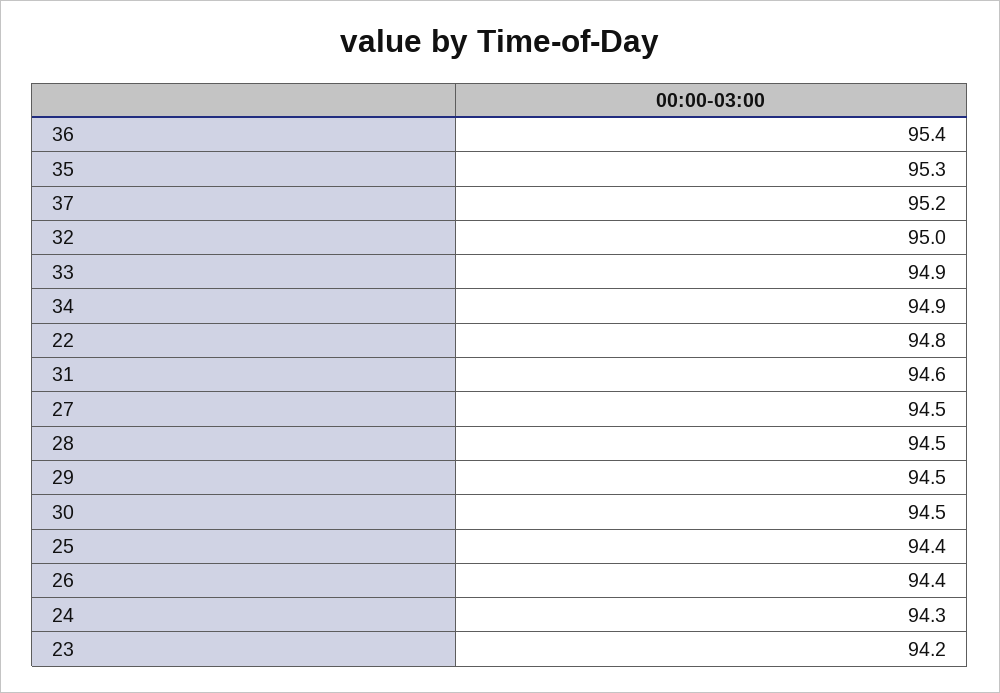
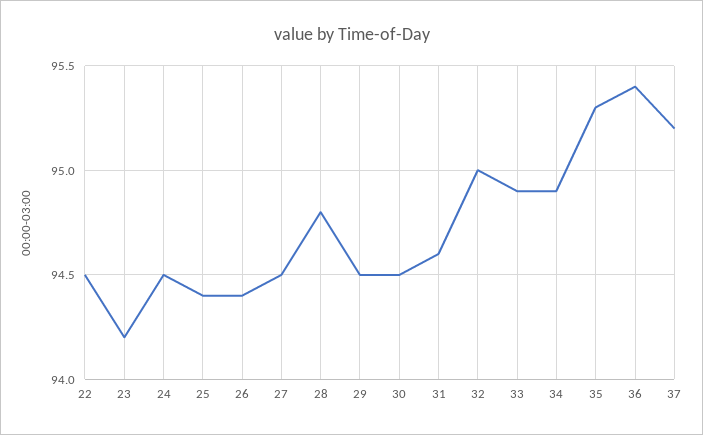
  {
    "36": 95.4,
    "35": 95.3,
    "37": 95.2,
    "32": 95,
    "33": 94.9,
    "34": 94.9,
-   "22": 94.8,
+   "22": 94.5,
    "31": 94.6,
    "27": 94.5,
-   "28": 94.5,
+   "28": 94.8,
    "29": 94.5,
    "30": 94.5,
    "25": 94.4,
    "26": 94.4,
-   "24": 94.3,
+   "24": 94.5,
    "23": 94.2
  }

